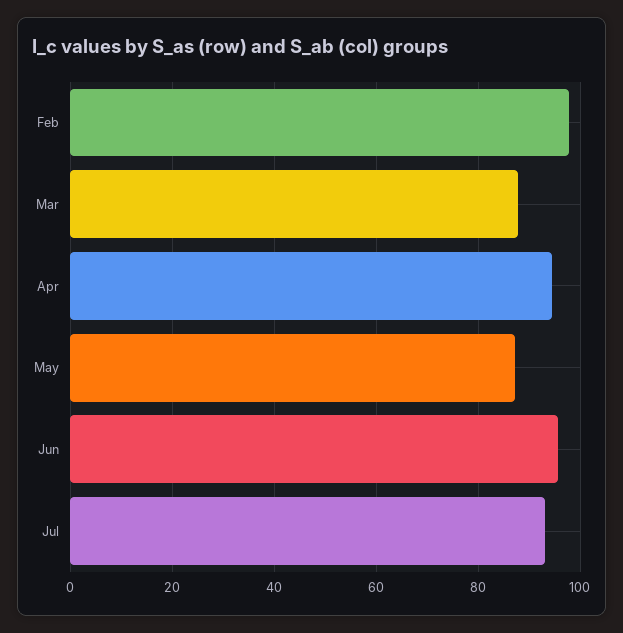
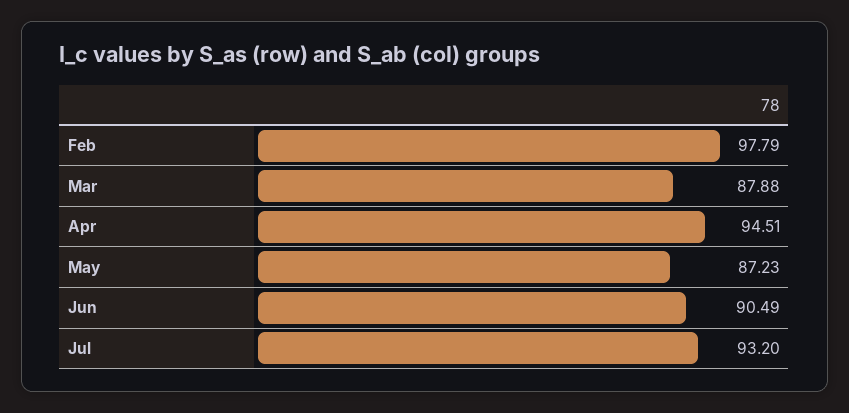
  {
    "Feb": 97.79,
    "Mar": 87.88,
    "Apr": 94.51,
    "May": 87.23,
-   "Jun": 96,
+   "Jun": 90.49,
    "Jul": 93.2
  }

